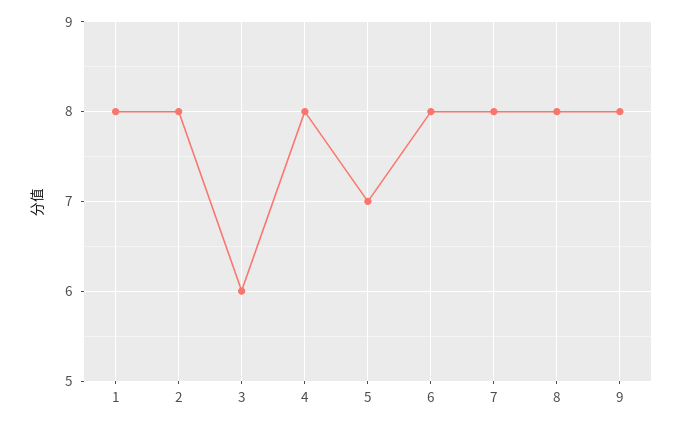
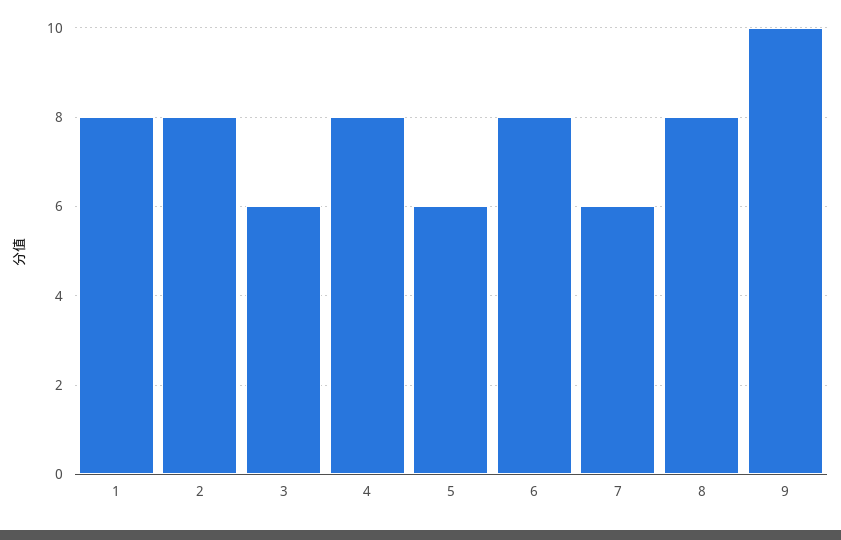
  {
    "1": 8,
    "2": 8,
    "3": 6,
    "4": 8,
-   "5": 7,
+   "5": 6,
    "6": 8,
-   "7": 8,
+   "7": 6,
    "8": 8,
-   "9": 8
+   "9": 10
  }

